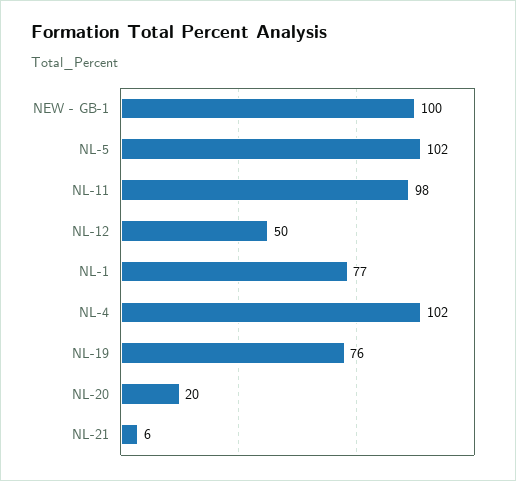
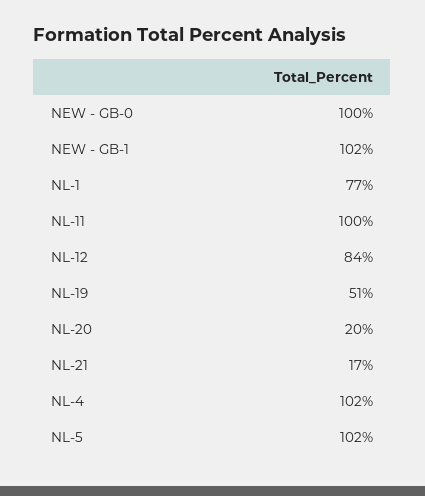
  {
-   "NEW - GB-1": 100,
+   "NEW - GB-1": 102,
    "NL-5": 102,
-   "NL-11": 98,
+   "NL-11": 100,
-   "NL-12": 50,
+   "NL-12": 84,
    "NL-1": 77,
    "NL-4": 102,
-   "NL-19": 76,
+   "NL-19": 51,
    "NL-20": 20,
-   "NL-21": 6
+   "NL-21": 17,
+   "NEW - GB-0": 100
  }

